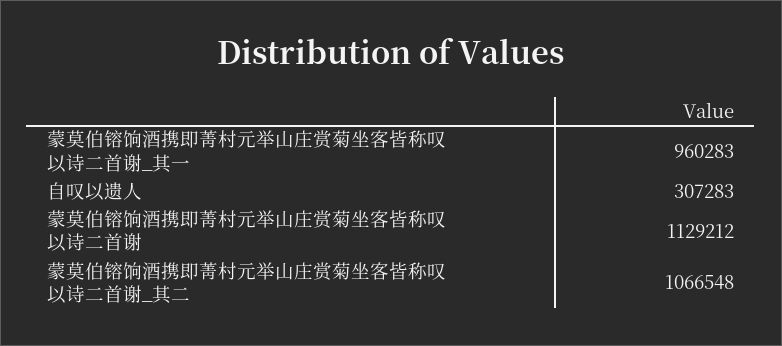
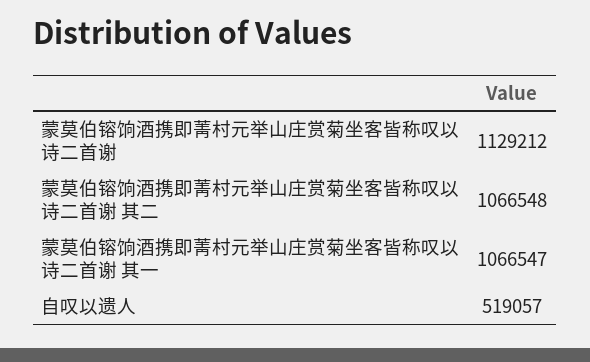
  {
-   "蒙莫伯镕饷酒携即菁村元举山庄赏菊坐客皆称叹以诗二首谢_其一": 960283,
+   "蒙莫伯镕饷酒携即菁村元举山庄赏菊坐客皆称叹以诗二首谢_其一": 1066547,
-   "自叹以遗人": 307283,
+   "自叹以遗人": 519057,
    "蒙莫伯镕饷酒携即菁村元举山庄赏菊坐客皆称叹以诗二首谢": 1129212,
    "蒙莫伯镕饷酒携即菁村元举山庄赏菊坐客皆称叹以诗二首谢_其二": 1066548
  }

